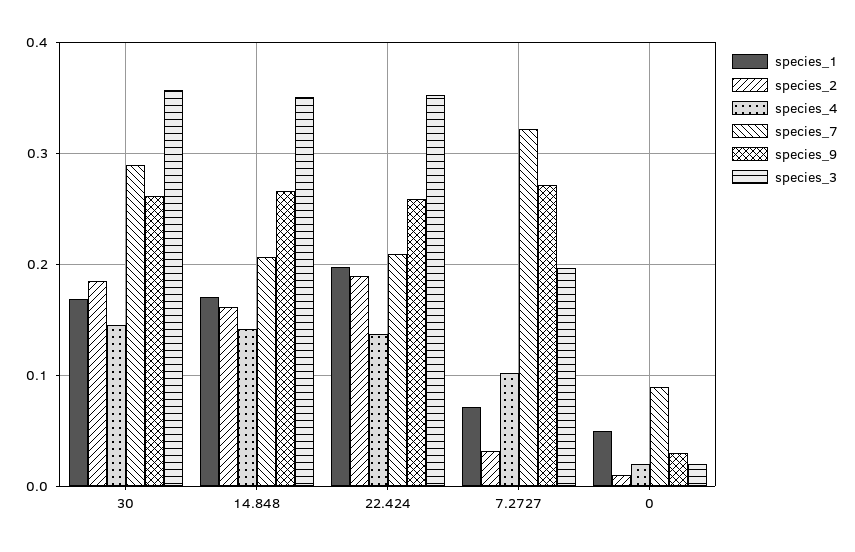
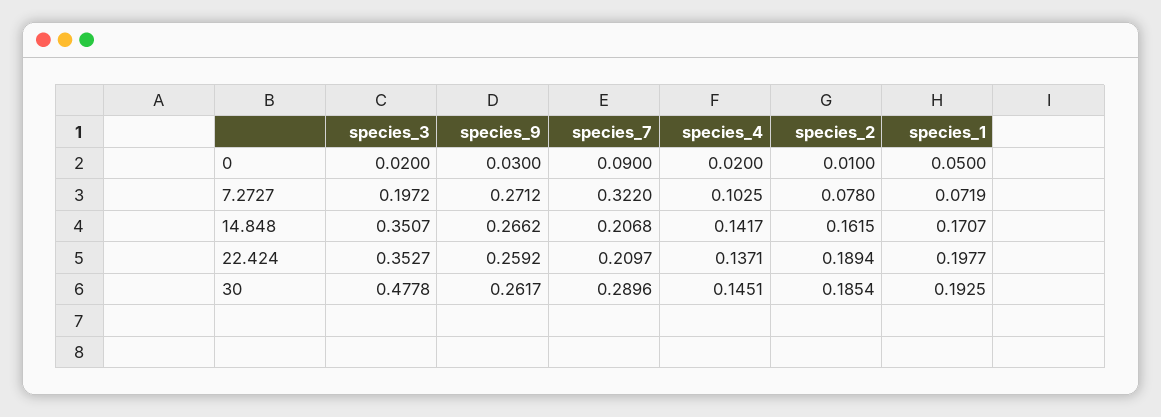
  {
    "species_1": {
-     "30": 0.17,
+     "30": 0.1925,
      "14.848": 0.1707,
      "22.424": 0.1977,
      "7.2727": 0.0719,
      "0": 0.05
    },
    "species_2": {
      "30": 0.1854,
      "14.848": 0.1615,
      "22.424": 0.1894,
-     "7.2727": 0.03,
+     "7.2727": 0.078,
      "0": 0.01
    },
    "species_4": {
      "30": 0.1451,
      "14.848": 0.1417,
      "22.424": 0.1371,
      "7.2727": 0.1025,
      "0": 0.02
    },
    "species_7": {
      "30": 0.2896,
      "14.848": 0.2068,
      "22.424": 0.2097,
      "7.2727": 0.322,
      "0": 0.09
    },
    "species_9": {
      "30": 0.2617,
      "14.848": 0.2662,
      "22.424": 0.2592,
      "7.2727": 0.2712,
      "0": 0.03
    },
    "species_3": {
-     "30": 0.36,
+     "30": 0.4778,
      "14.848": 0.3507,
      "22.424": 0.3527,
      "7.2727": 0.1972,
      "0": 0.02
    }
  }

